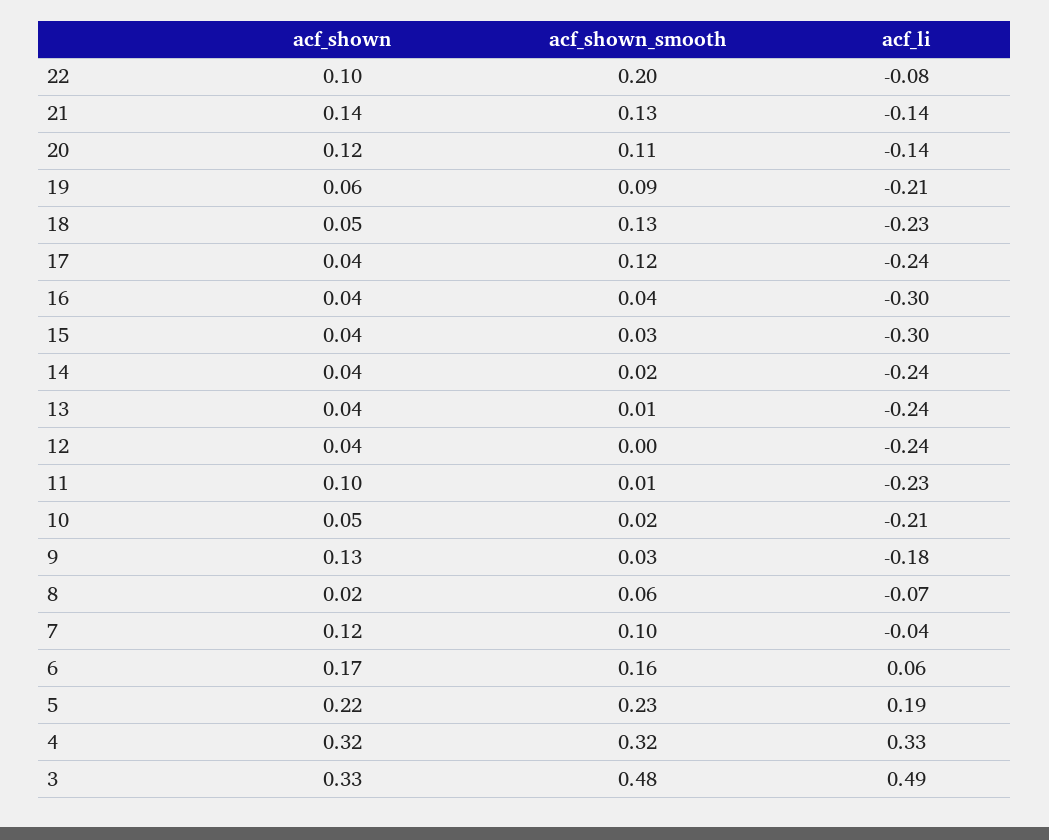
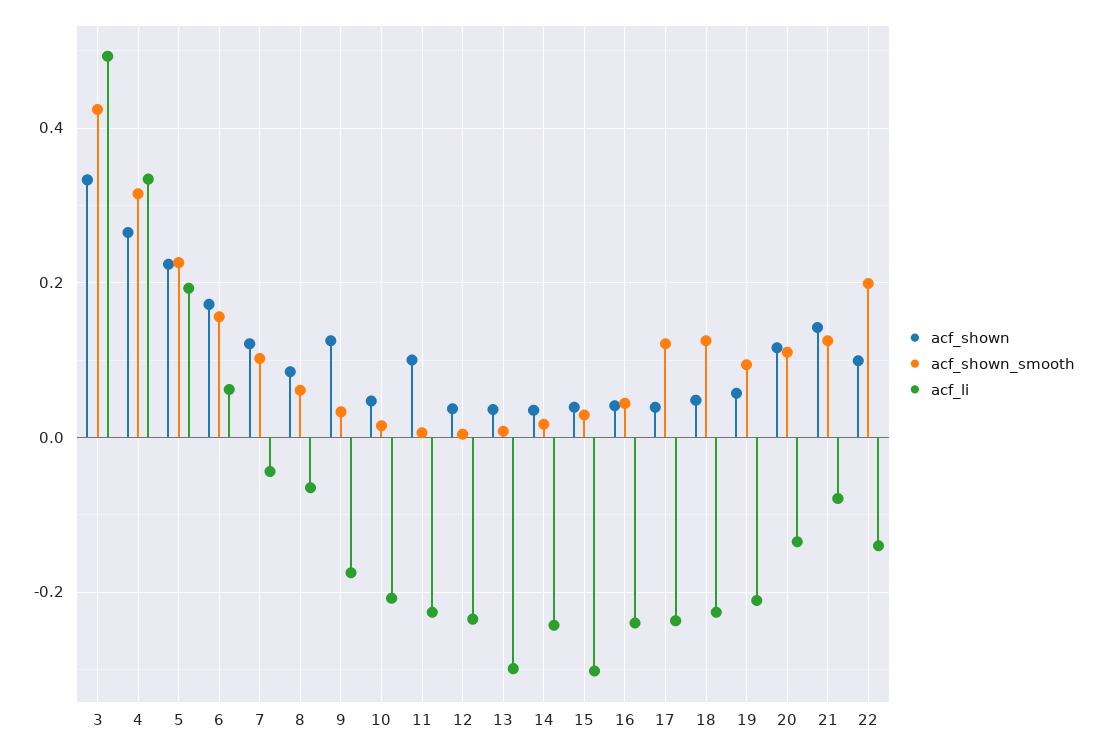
  {
    "acf_shown": {
      "22": 0.1,
      "21": 0.14,
      "20": 0.12,
      "19": 0.06,
      "18": 0.05,
      "17": 0.04,
      "16": 0.04,
      "15": 0.04,
      "14": 0.04,
      "13": 0.04,
      "12": 0.04,
      "11": 0.1,
      "10": 0.05,
      "9": 0.13,
-     "8": 0.02,
+     "8": 0.08,
      "7": 0.12,
      "6": 0.17,
      "5": 0.22,
-     "4": 0.32,
+     "4": 0.26,
      "3": 0.33
    },
    "acf_shown_smooth": {
      "22": 0.2,
      "21": 0.13,
      "20": 0.11,
      "19": 0.09,
      "18": 0.13,
      "17": 0.12,
      "16": 0.04,
      "15": 0.03,
      "14": 0.02,
      "13": 0.01,
      "12": 0,
      "11": 0.01,
      "10": 0.02,
      "9": 0.03,
      "8": 0.06,
      "7": 0.1,
      "6": 0.16,
      "5": 0.23,
      "4": 0.32,
-     "3": 0.48
+     "3": 0.42
    },
    "acf_li": {
-     "22": -0.08,
+     "22": -0.14,
-     "21": -0.14,
+     "21": -0.08,
      "20": -0.14,
      "19": -0.21,
      "18": -0.23,
      "17": -0.24,
-     "16": -0.3,
+     "16": -0.24,
      "15": -0.3,
      "14": -0.24,
-     "13": -0.24,
+     "13": -0.3,
      "12": -0.24,
      "11": -0.23,
      "10": -0.21,
      "9": -0.18,
      "8": -0.07,
      "7": -0.04,
      "6": 0.06,
      "5": 0.19,
      "4": 0.33,
      "3": 0.49
    }
  }

